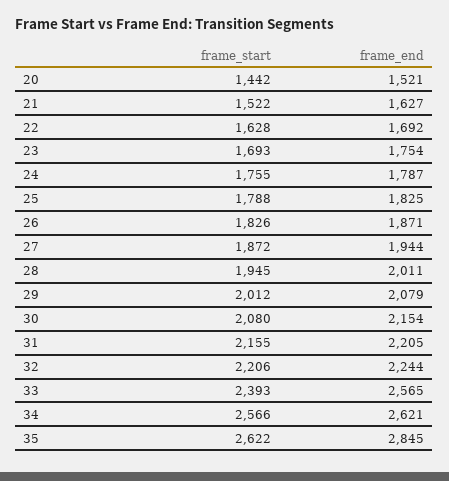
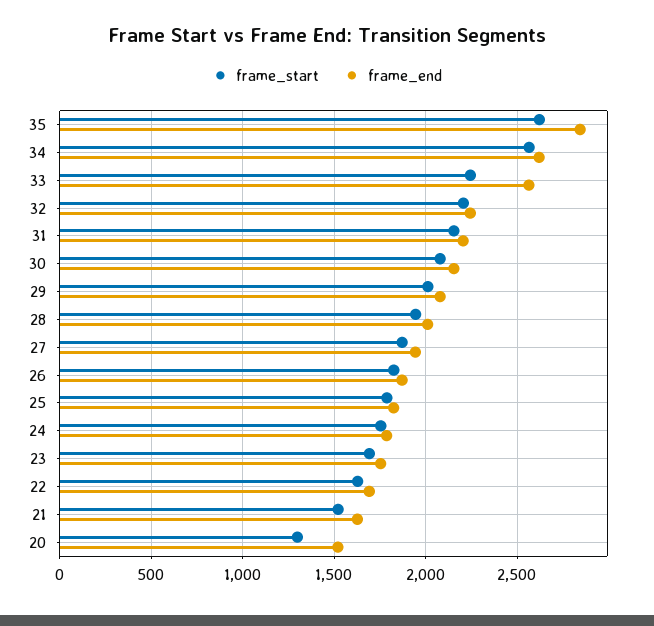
  {
    "frame_start": {
-     "20": 1442,
+     "20": 1300,
      "21": 1522,
      "22": 1628,
      "23": 1693,
      "24": 1755,
      "25": 1788,
      "26": 1826,
      "27": 1872,
      "28": 1945,
      "29": 2012,
      "30": 2080,
      "31": 2155,
      "32": 2206,
-     "33": 2393,
+     "33": 2250,
      "34": 2566,
      "35": 2622
    },
    "frame_end": {
      "20": 1521,
      "21": 1627,
      "22": 1692,
      "23": 1754,
      "24": 1787,
      "25": 1825,
      "26": 1871,
      "27": 1944,
      "28": 2011,
      "29": 2079,
      "30": 2154,
      "31": 2205,
      "32": 2244,
      "33": 2565,
      "34": 2621,
      "35": 2845
    }
  }

